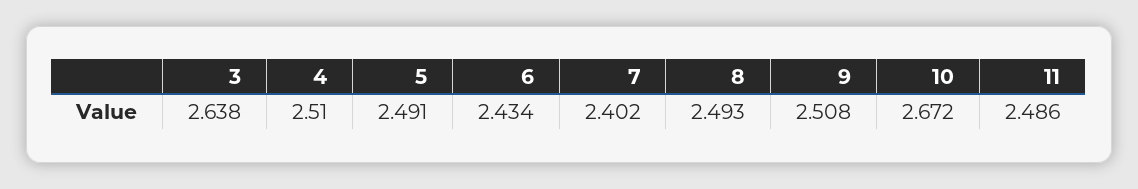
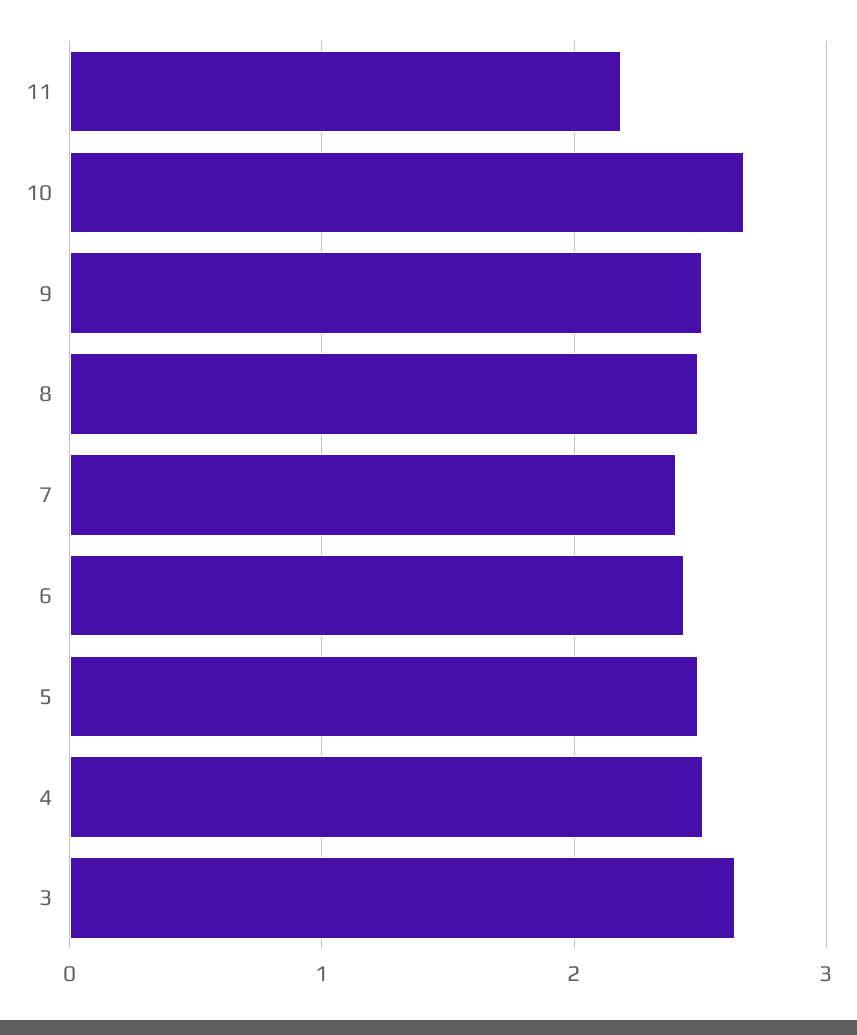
  {
    "3": 2.638,
    "4": 2.51,
    "5": 2.491,
    "6": 2.434,
    "7": 2.402,
    "8": 2.493,
    "9": 2.508,
    "10": 2.672,
-   "11": 2.486
+   "11": 2.2
  }

